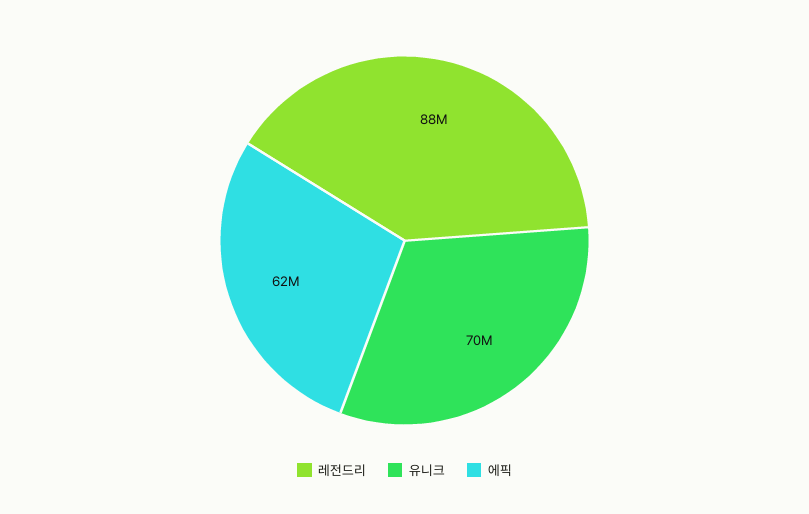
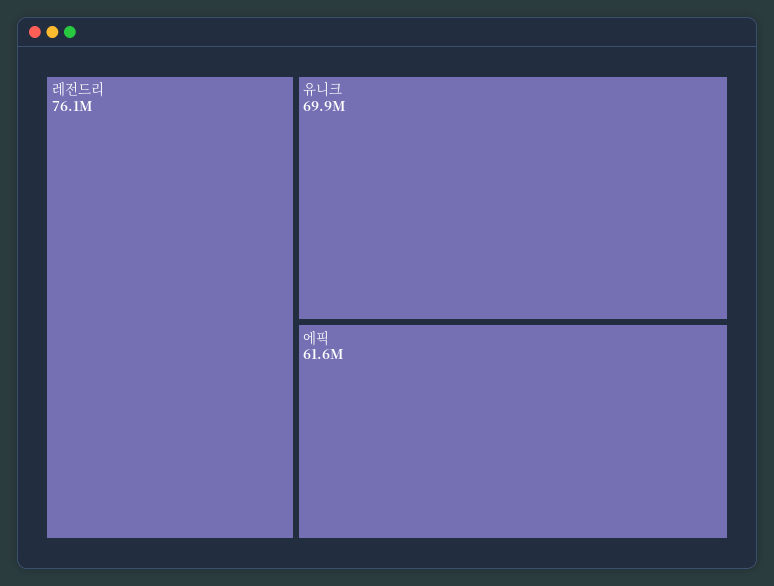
  {
-   "레전드리": 88000000,
+   "레전드리": 76100000,
    "유니크": 69900000,
    "에픽": 61600000
  }

